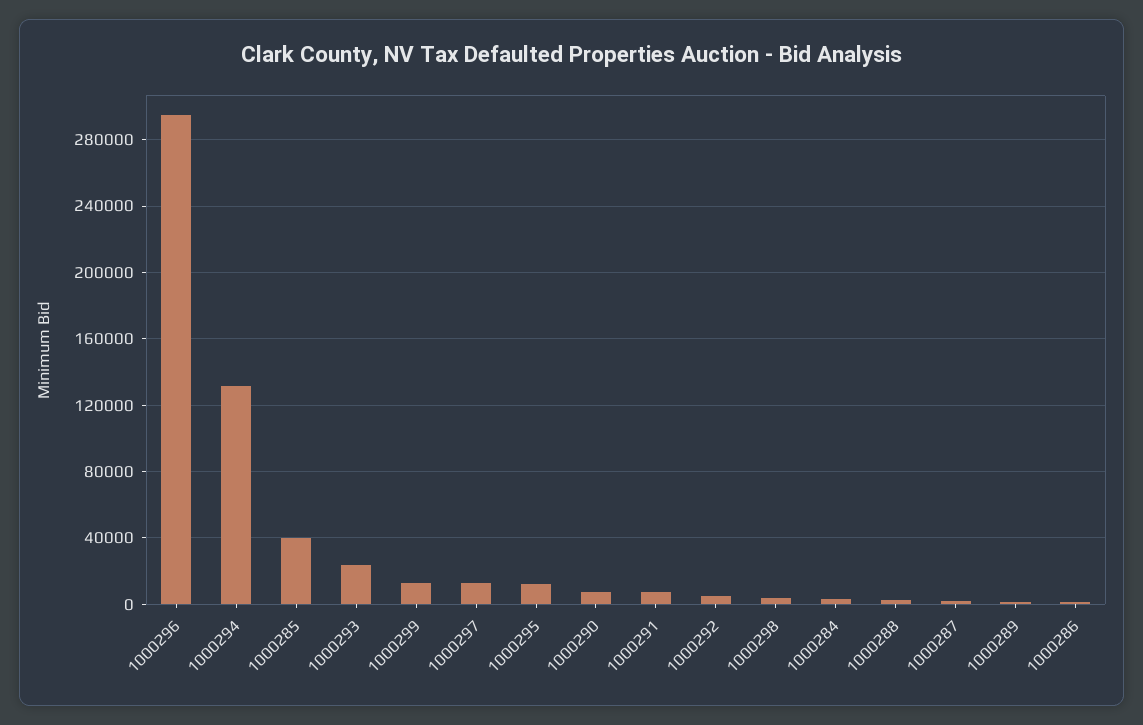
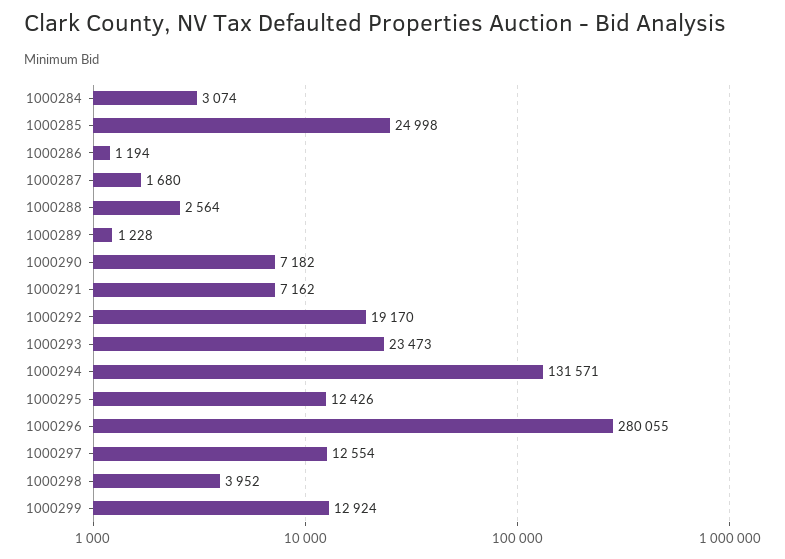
  {
-   "1000296": 295000,
+   "1000296": 280055,
    "1000294": 131571,
-   "1000285": 40000,
+   "1000285": 24998,
    "1000293": 23473,
    "1000299": 12924,
    "1000297": 12554,
    "1000295": 12426,
    "1000290": 7182,
    "1000291": 7162,
-   "1000292": 5000,
+   "1000292": 19170,
    "1000298": 3952,
    "1000284": 3074,
    "1000288": 2564,
    "1000287": 1680,
    "1000289": 1228,
    "1000286": 1194
  }

